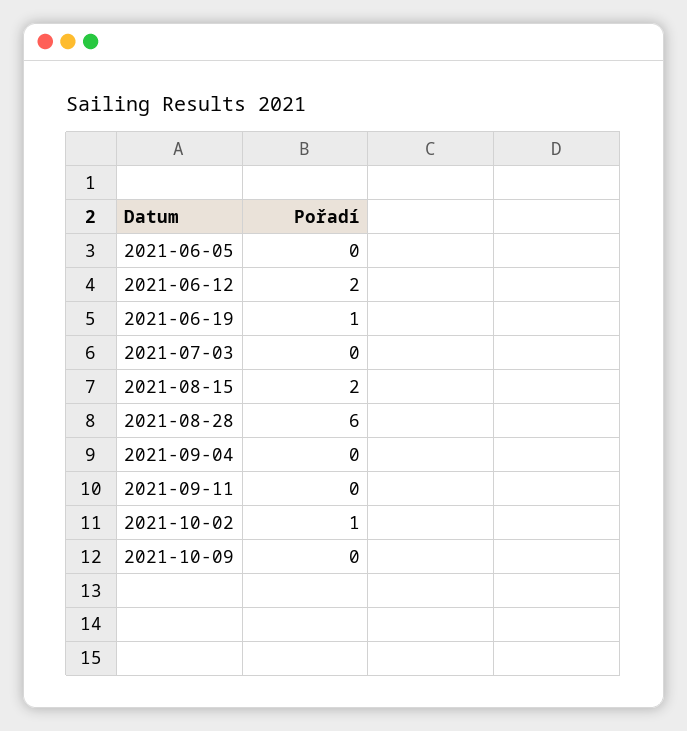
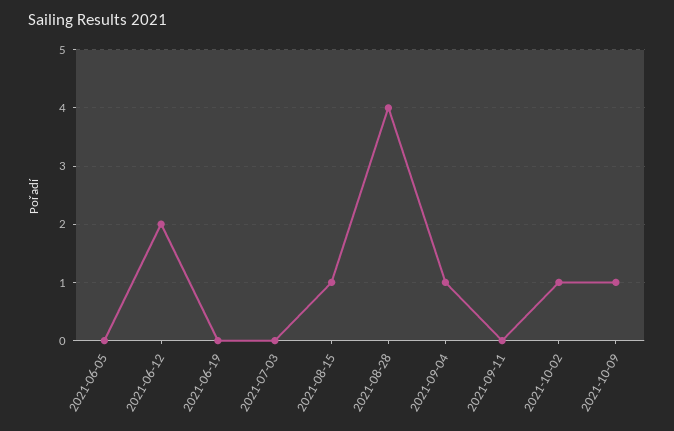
  {
    "2021-06-05": 0,
    "2021-06-12": 2,
-   "2021-06-19": 1,
+   "2021-06-19": 0,
    "2021-07-03": 0,
-   "2021-08-15": 2,
+   "2021-08-15": 1,
-   "2021-08-28": 6,
+   "2021-08-28": 4,
-   "2021-09-04": 0,
+   "2021-09-04": 1,
    "2021-09-11": 0,
    "2021-10-02": 1,
-   "2021-10-09": 0
+   "2021-10-09": 1
  }

